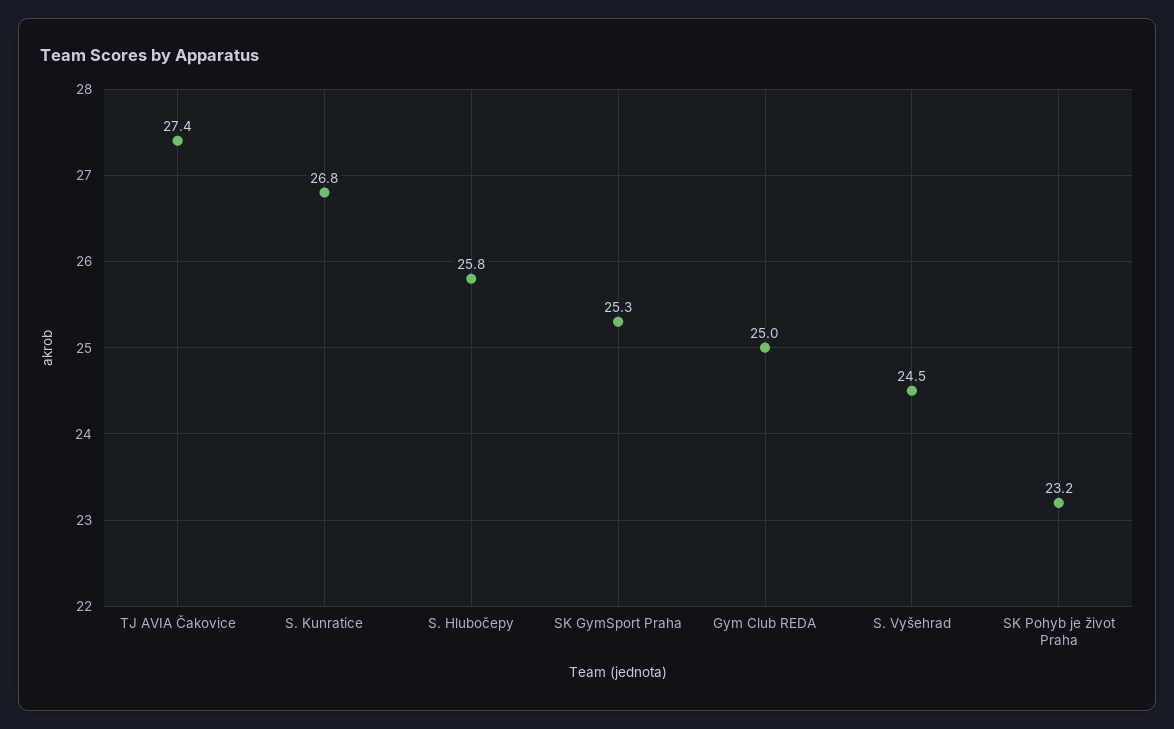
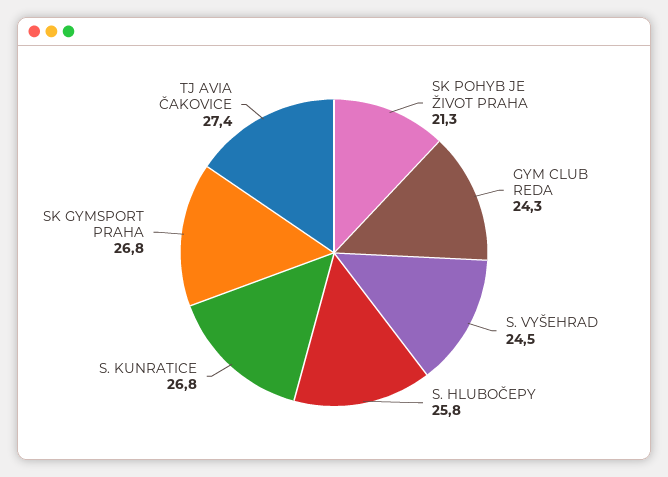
  {
    "TJ AVIA Čakovice": 27.4,
    "S. Kunratice": 26.8,
    "S. Hlubočepy": 25.8,
-   "SK GymSport Praha": 25.3,
+   "SK GymSport Praha": 26.8,
-   "Gym Club REDA": 25,
+   "Gym Club REDA": 24.3,
    "S. Vyšehrad": 24.5,
-   "SK Pohyb je život Praha": 23.2
+   "SK Pohyb je život Praha": 21.3
  }

